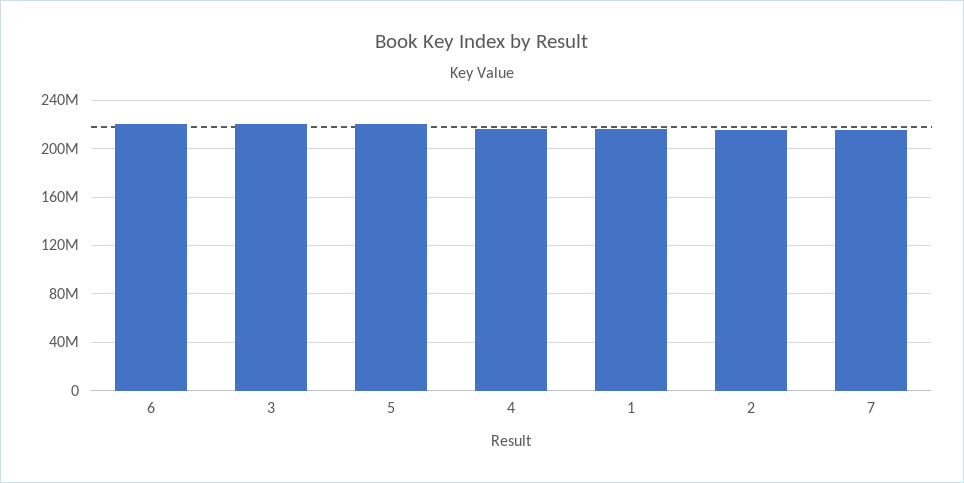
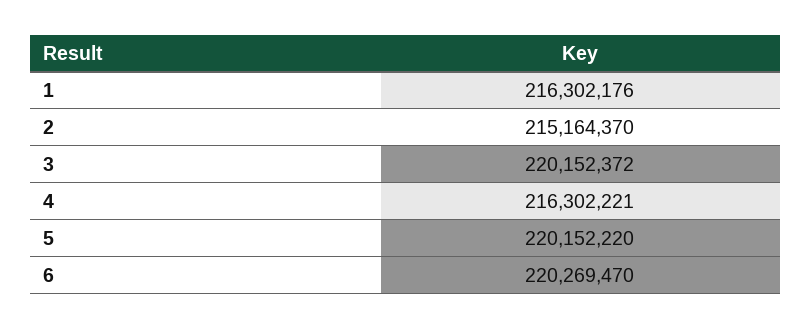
  {
    "6": 220269470,
    "3": 220152372,
    "5": 220152220,
    "4": 216302221,
    "1": 216302176,
-   "2": 215164370,
+   "2": 215164370
-   "7": 215000000
  }

